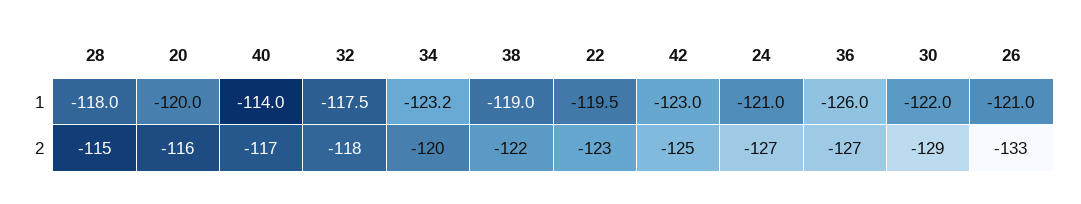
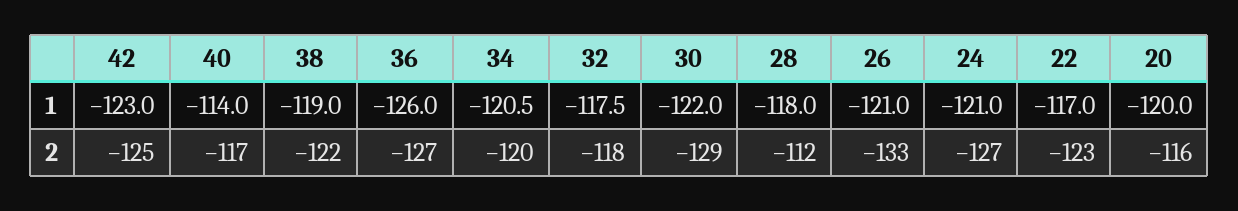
  {
    "28": {
      "1": -118,
-     "2": -115
+     "2": -112
    },
    "20": {
      "1": -120,
      "2": -116
    },
    "40": {
      "1": -114,
      "2": -117
    },
    "32": {
      "1": -117.5,
      "2": -118
    },
    "34": {
-     "1": -123.2,
+     "1": -120.5,
      "2": -120
    },
    "38": {
      "1": -119,
      "2": -122
    },
    "22": {
-     "1": -119.5,
+     "1": -117,
      "2": -123
    },
    "42": {
      "1": -123,
      "2": -125
    },
    "24": {
      "1": -121,
      "2": -127
    },
    "36": {
      "1": -126,
      "2": -127
    },
    "30": {
      "1": -122,
      "2": -129
    },
    "26": {
      "1": -121,
      "2": -133
    }
  }

